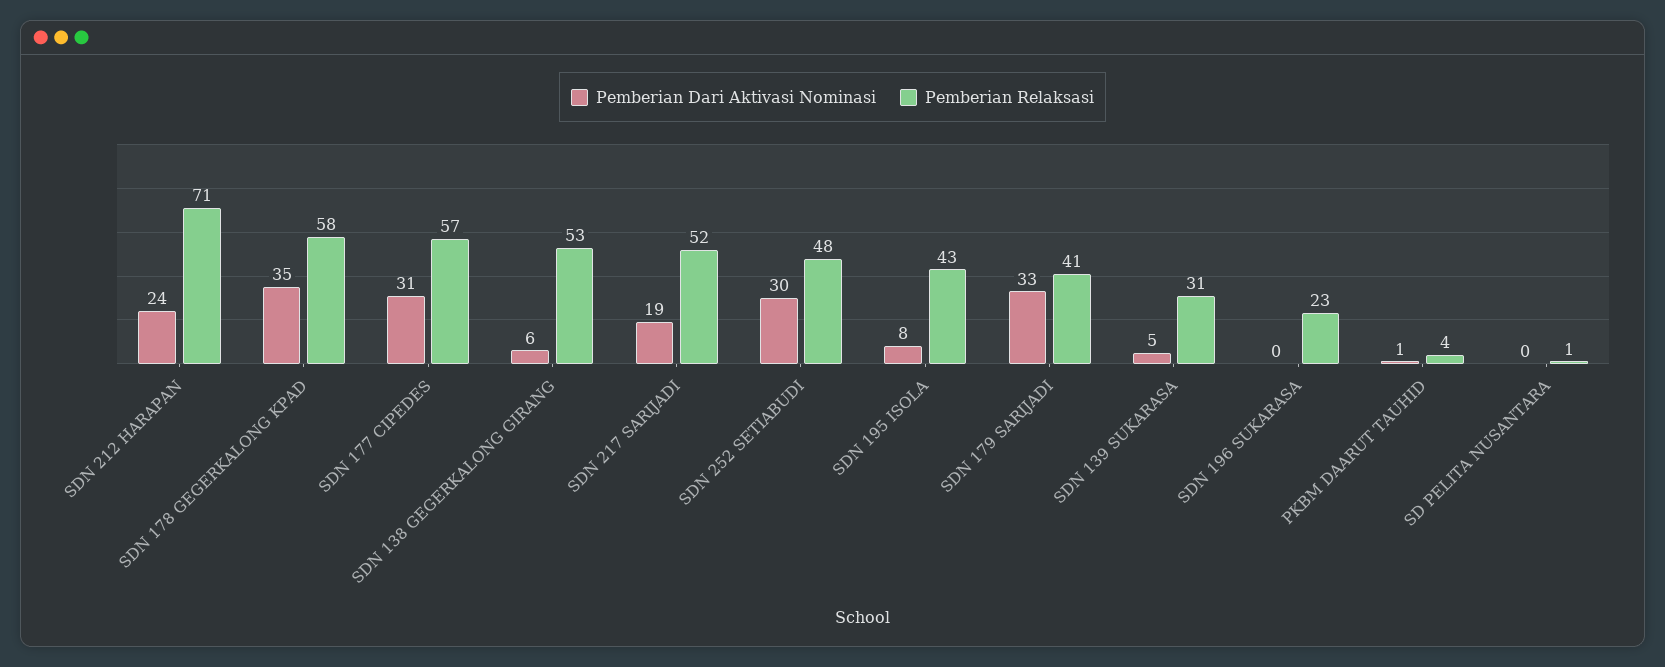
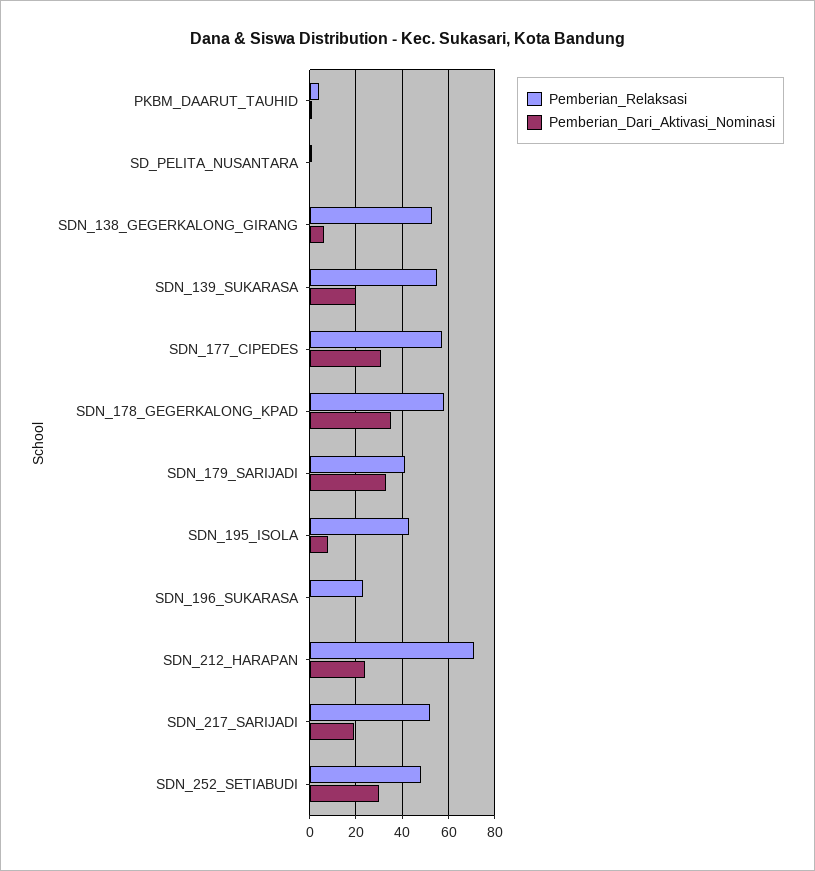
  {
    "Pemberian Dari Aktivasi Nominasi": {
      "SDN 212 HARAPAN": 24,
      "SDN 178 GEGERKALONG KPAD": 35,
      "SDN 177 CIPEDES": 31,
      "SDN 138 GEGERKALONG GIRANG": 6,
      "SDN 217 SARIJADI": 19,
      "SDN 252 SETIABUDI": 30,
      "SDN 195 ISOLA": 8,
      "SDN 179 SARIJADI": 33,
-     "SDN 139 SUKARASA": 5,
+     "SDN 139 SUKARASA": 20,
      "SDN 196 SUKARASA": 0,
      "PKBM DAARUT TAUHID": 1,
      "SD PELITA NUSANTARA": 0
    },
    "Pemberian Relaksasi": {
      "SDN 212 HARAPAN": 71,
      "SDN 178 GEGERKALONG KPAD": 58,
      "SDN 177 CIPEDES": 57,
      "SDN 138 GEGERKALONG GIRANG": 53,
      "SDN 217 SARIJADI": 52,
      "SDN 252 SETIABUDI": 48,
      "SDN 195 ISOLA": 43,
      "SDN 179 SARIJADI": 41,
-     "SDN 139 SUKARASA": 31,
+     "SDN 139 SUKARASA": 55,
      "SDN 196 SUKARASA": 23,
      "PKBM DAARUT TAUHID": 4,
      "SD PELITA NUSANTARA": 1
    }
  }

